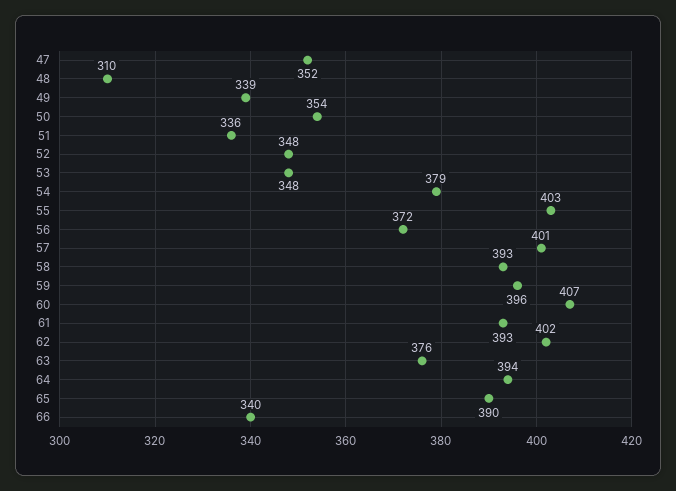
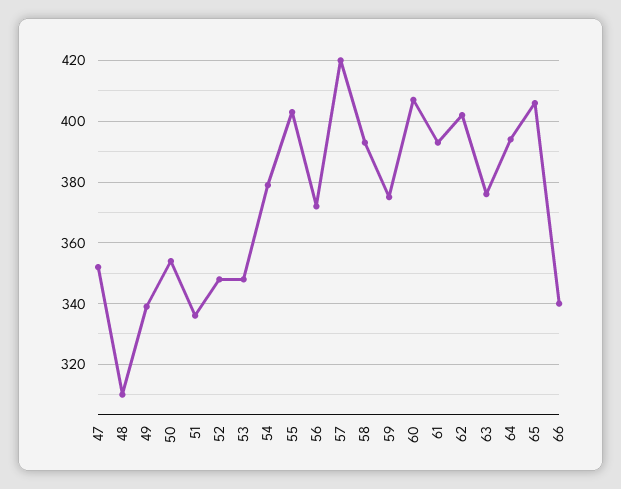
  {
    "47": 352,
    "48": 310,
    "49": 339,
    "50": 354,
    "51": 336,
    "52": 348,
    "53": 348,
    "54": 379,
    "55": 403,
    "56": 372,
-   "57": 401,
+   "57": 420,
    "58": 393,
-   "59": 396,
+   "59": 375,
    "60": 407,
    "61": 393,
    "62": 402,
    "63": 376,
    "64": 394,
-   "65": 390,
+   "65": 405,
    "66": 340
  }

